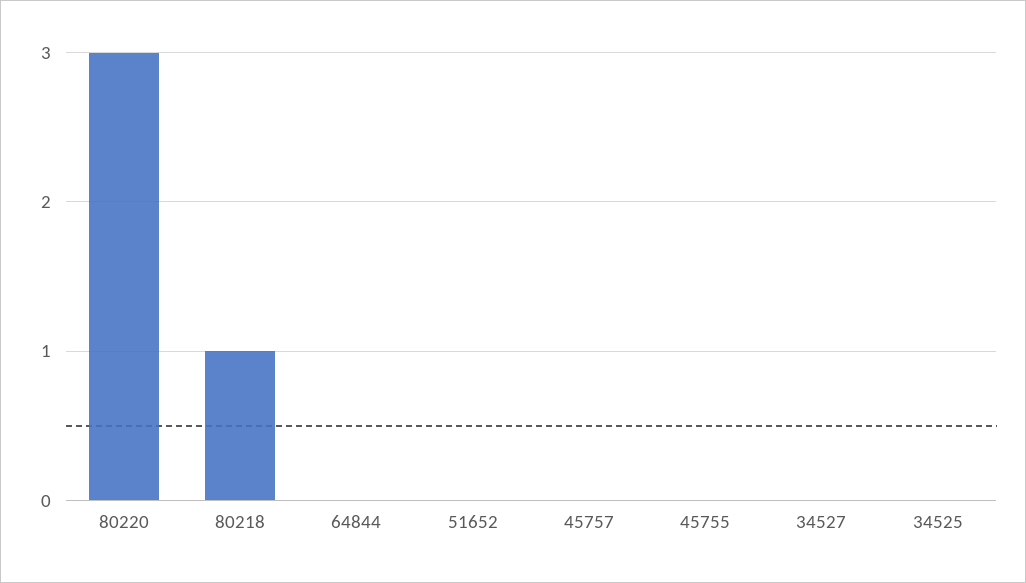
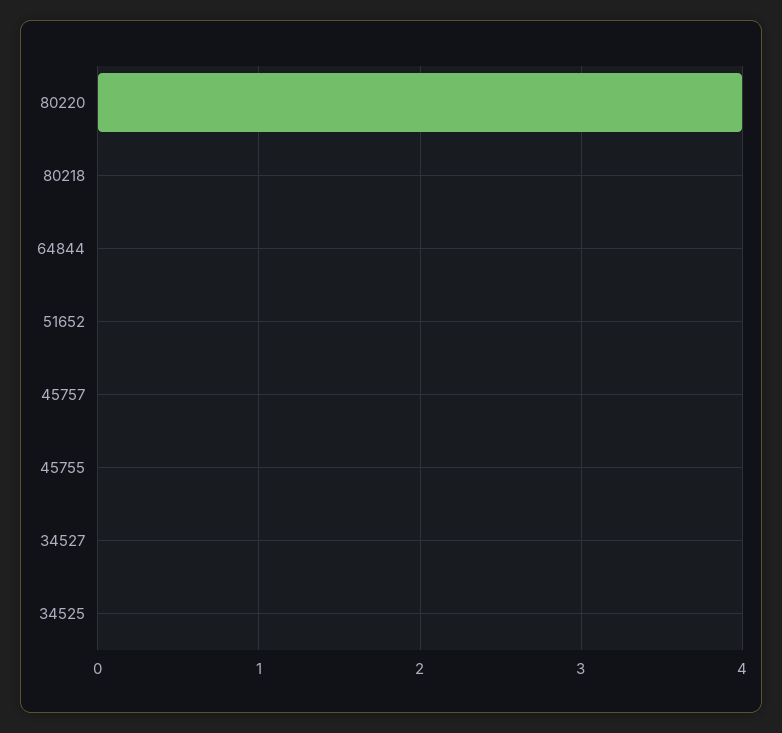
  {
-   "80220": 3,
+   "80220": 4,
-   "80218": 1,
+   "80218": 0,
    "64844": 0,
    "51652": 0,
    "45757": 0,
    "45755": 0,
    "34527": 0,
    "34525": 0
  }

